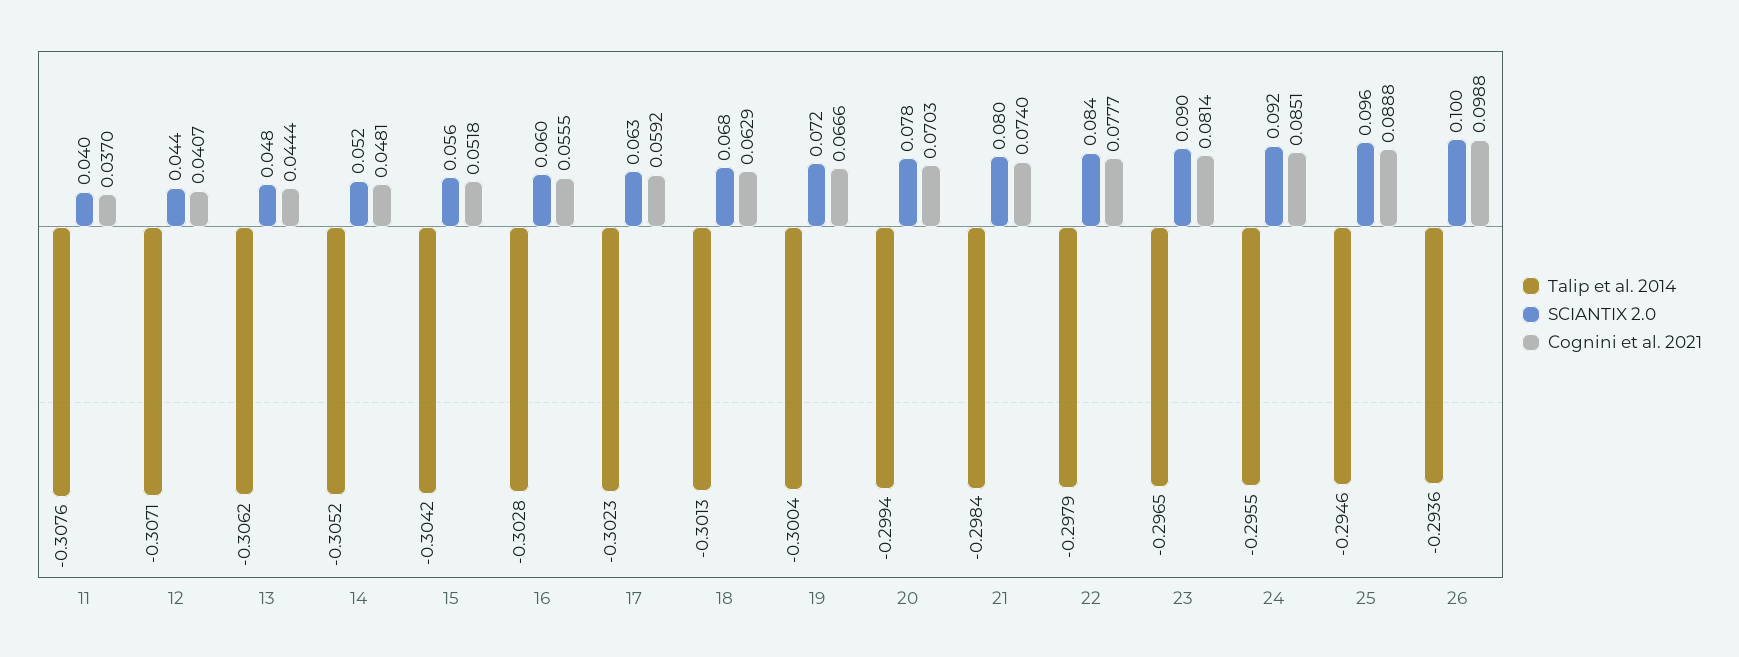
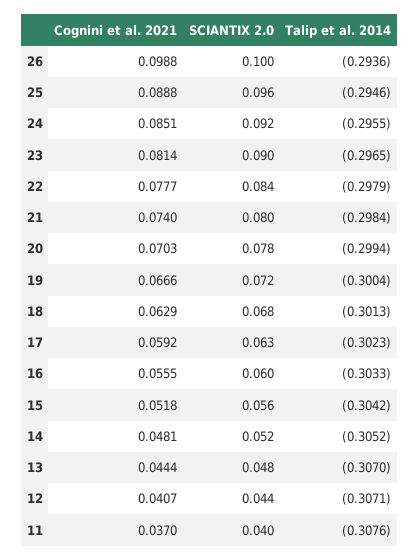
  {
    "Talip et al. 2014": {
      "11": -0.3076,
      "12": -0.3071,
-     "13": -0.3062,
+     "13": -0.307,
      "14": -0.3052,
      "15": -0.3042,
-     "16": -0.3028,
+     "16": -0.3033,
      "17": -0.3023,
      "18": -0.3013,
      "19": -0.3004,
      "20": -0.2994,
      "21": -0.2984,
      "22": -0.2979,
      "23": -0.2965,
      "24": -0.2955,
      "25": -0.2946,
      "26": -0.2936
    },
    "SCIANTIX 2.0": {
      "11": 0.04,
      "12": 0.044,
      "13": 0.048,
      "14": 0.052,
      "15": 0.056,
      "16": 0.06,
      "17": 0.063,
      "18": 0.068,
      "19": 0.072,
      "20": 0.078,
      "21": 0.08,
      "22": 0.084,
      "23": 0.09,
      "24": 0.092,
      "25": 0.096,
      "26": 0.1
    },
    "Cognini et al. 2021": {
      "11": 0.037,
      "12": 0.0407,
      "13": 0.0444,
      "14": 0.0481,
      "15": 0.0518,
      "16": 0.0555,
      "17": 0.0592,
      "18": 0.0629,
      "19": 0.0666,
      "20": 0.0703,
      "21": 0.074,
      "22": 0.0777,
      "23": 0.0814,
      "24": 0.0851,
      "25": 0.0888,
      "26": 0.0988
    }
  }

